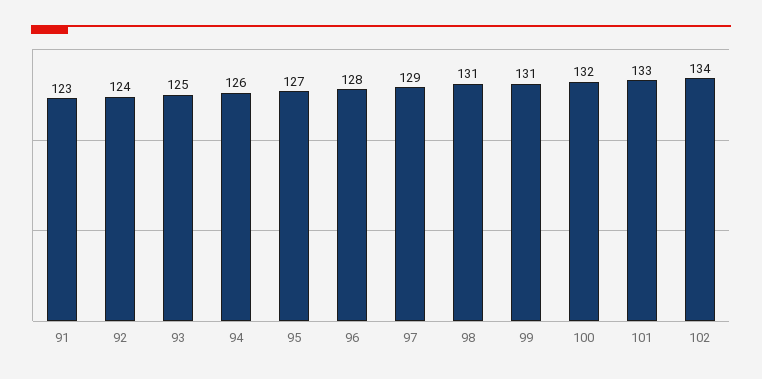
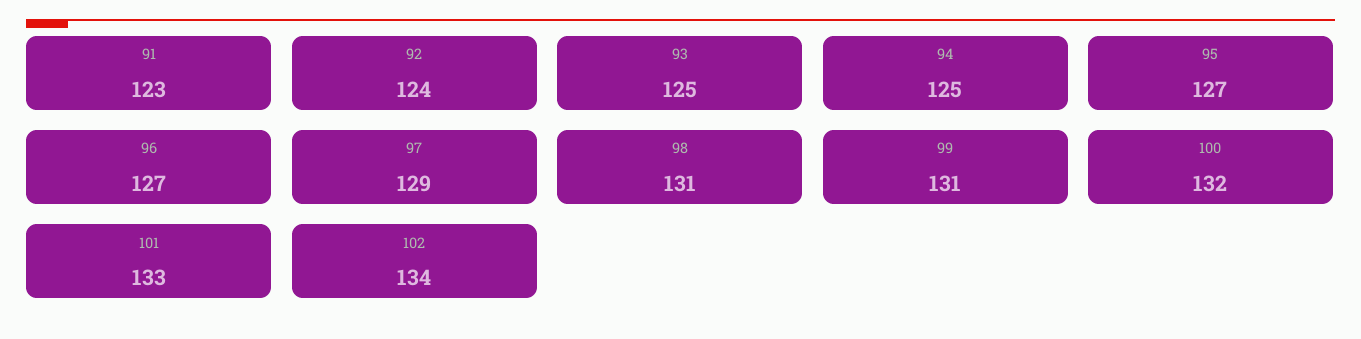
  {
    "91": 123,
    "92": 124,
    "93": 125,
-   "94": 126,
+   "94": 125,
    "95": 127,
-   "96": 128,
+   "96": 127,
    "97": 129,
    "98": 131,
    "99": 131,
    "100": 132,
    "101": 133,
    "102": 134
  }

